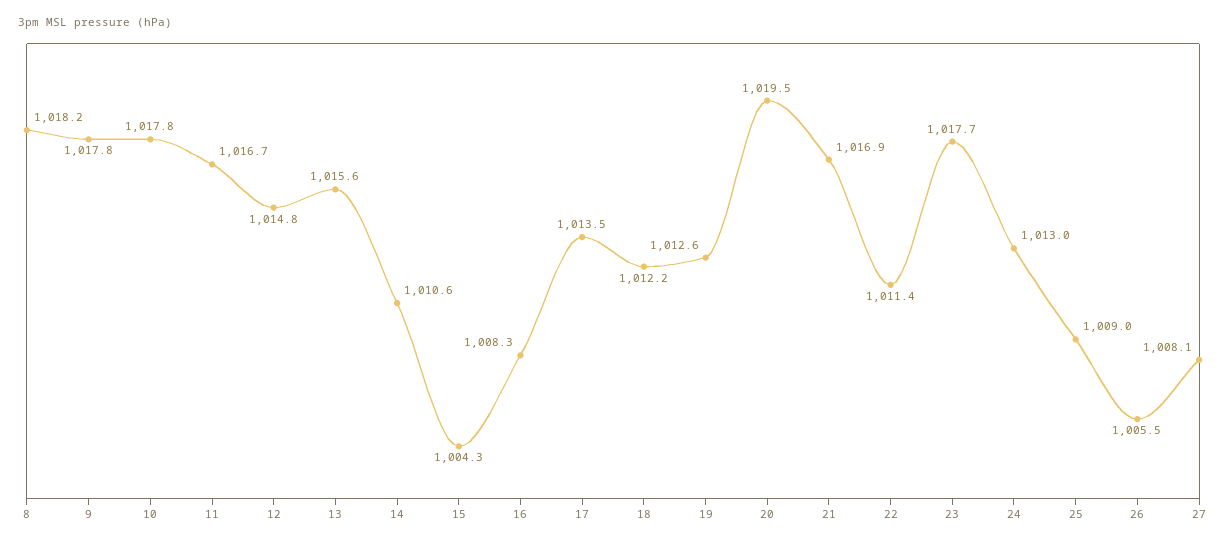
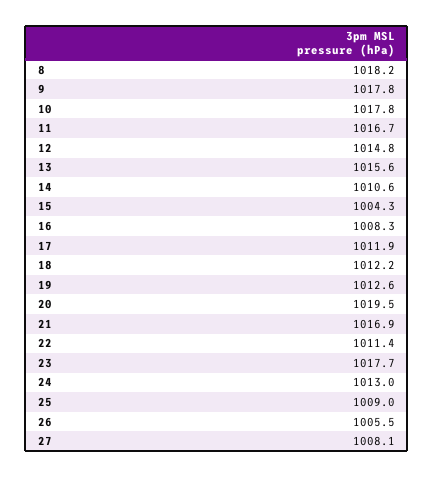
  {
    "8": 1018.2,
    "9": 1017.8,
    "10": 1017.8,
    "11": 1016.7,
    "12": 1014.8,
    "13": 1015.6,
    "14": 1010.6,
    "15": 1004.3,
    "16": 1008.3,
-   "17": 1013.5,
+   "17": 1011.9,
    "18": 1012.2,
    "19": 1012.6,
    "20": 1019.5,
    "21": 1016.9,
    "22": 1011.4,
    "23": 1017.7,
    "24": 1013,
    "25": 1009,
    "26": 1005.5,
    "27": 1008.1
  }

